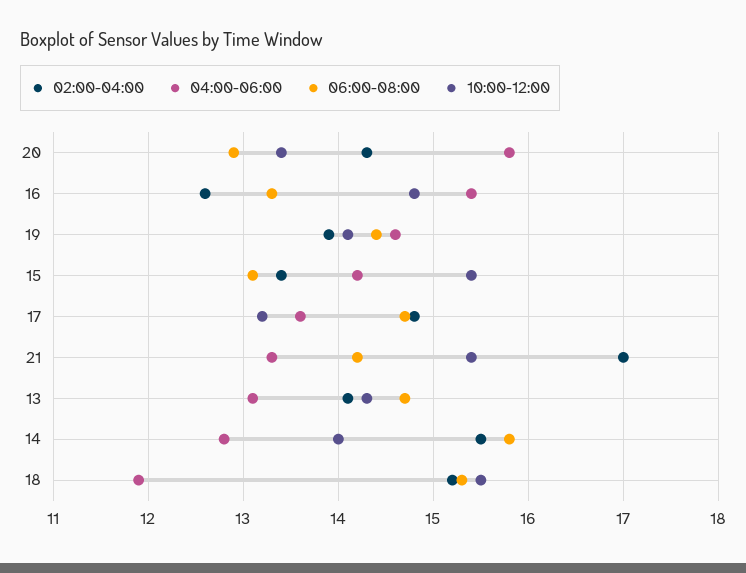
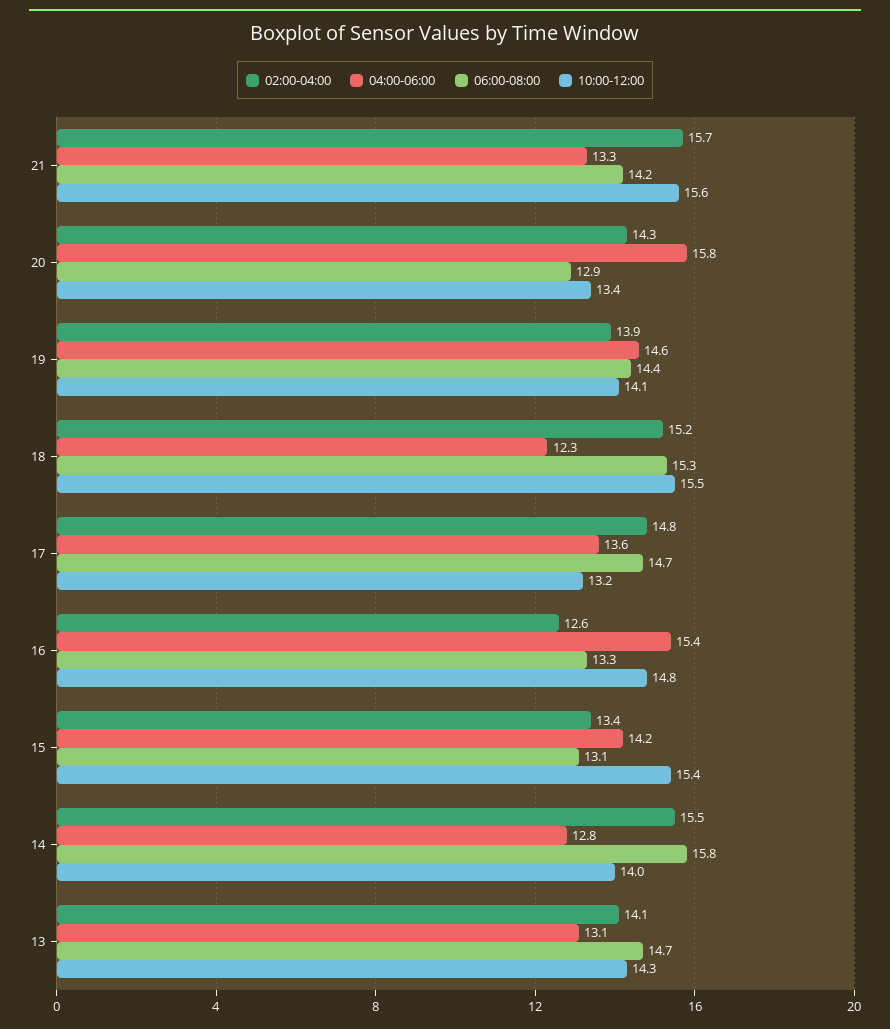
  {
    "02:00-04:00": {
      "20": 14.3,
      "16": 12.6,
      "19": 13.9,
      "15": 13.4,
      "17": 14.8,
-     "21": 17,
+     "21": 15.7,
      "13": 14.1,
      "14": 15.5,
      "18": 15.2
    },
    "04:00-06:00": {
      "20": 15.8,
      "16": 15.4,
      "19": 14.6,
      "15": 14.2,
      "17": 13.6,
      "21": 13.3,
      "13": 13.1,
      "14": 12.8,
-     "18": 11.9
+     "18": 12.3
    },
    "06:00-08:00": {
      "20": 12.9,
      "16": 13.3,
      "19": 14.4,
      "15": 13.1,
      "17": 14.7,
      "21": 14.2,
      "13": 14.7,
      "14": 15.8,
      "18": 15.3
    },
    "10:00-12:00": {
      "20": 13.4,
      "16": 14.8,
      "19": 14.1,
      "15": 15.4,
      "17": 13.2,
-     "21": 15.4,
+     "21": 15.6,
      "13": 14.3,
      "14": 14,
      "18": 15.5
    }
  }

